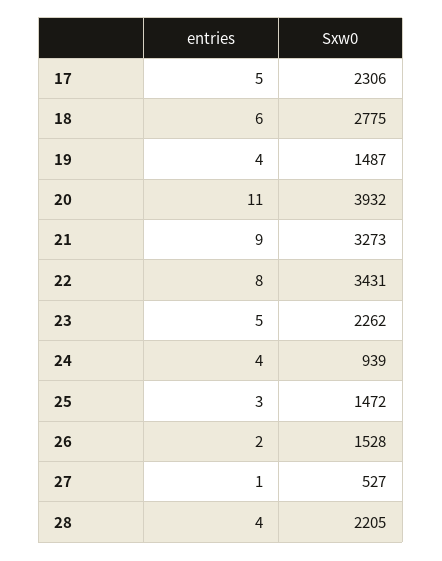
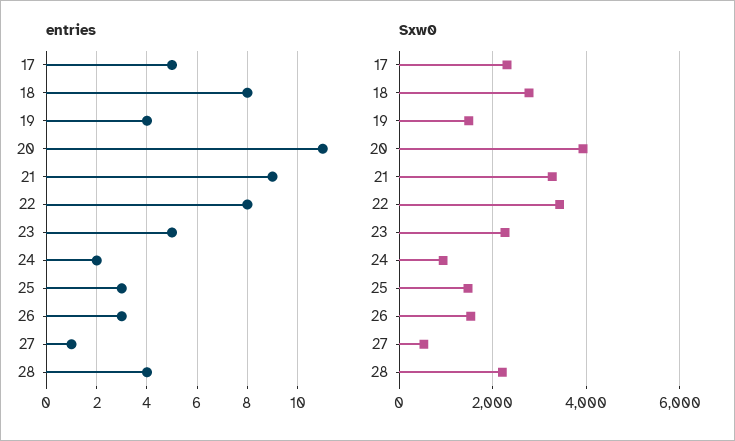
  {
    "entries": {
      "17": 5,
-     "18": 6,
+     "18": 8,
      "19": 4,
      "20": 11,
      "21": 9,
      "22": 8,
      "23": 5,
-     "24": 4,
+     "24": 2,
      "25": 3,
-     "26": 2,
+     "26": 3,
      "27": 1,
      "28": 4
    },
    "Sxw0": {
      "17": 2306,
      "18": 2775,
      "19": 1487,
      "20": 3932,
      "21": 3273,
      "22": 3431,
      "23": 2262,
      "24": 939,
      "25": 1472,
      "26": 1528,
      "27": 527,
      "28": 2205
    }
  }

